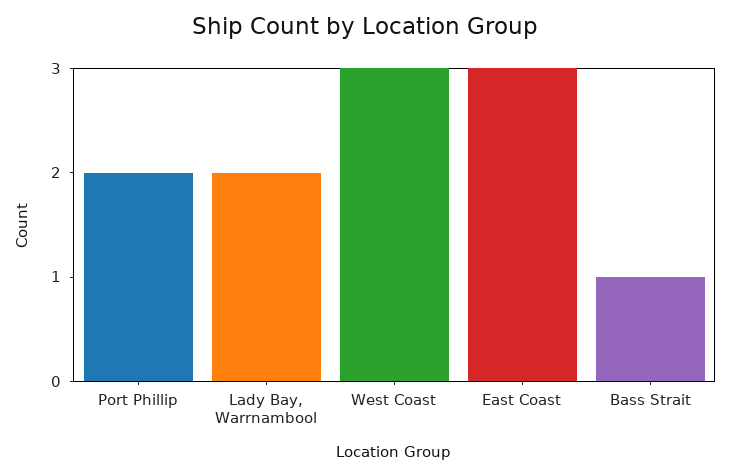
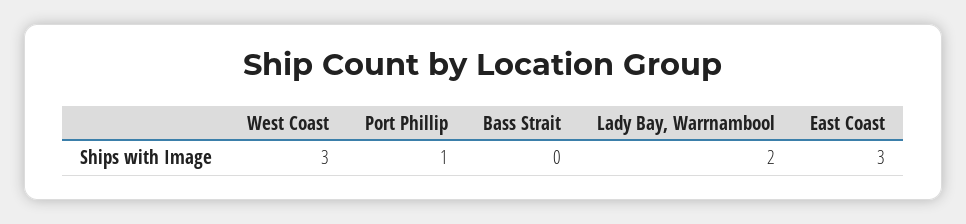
  {
-   "Port Phillip": 2,
+   "Port Phillip": 1,
    "Lady Bay, Warrnambool": 2,
    "West Coast": 3,
    "East Coast": 3,
-   "Bass Strait": 1
+   "Bass Strait": 0
  }

